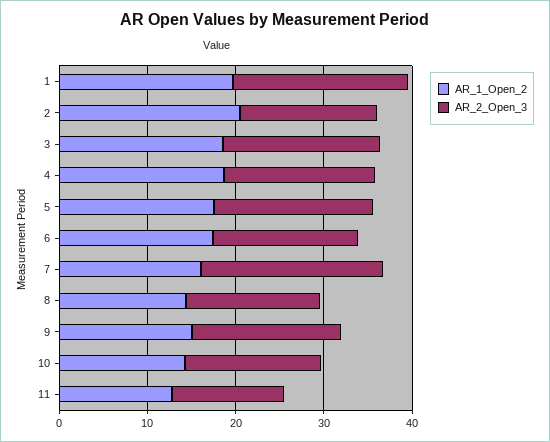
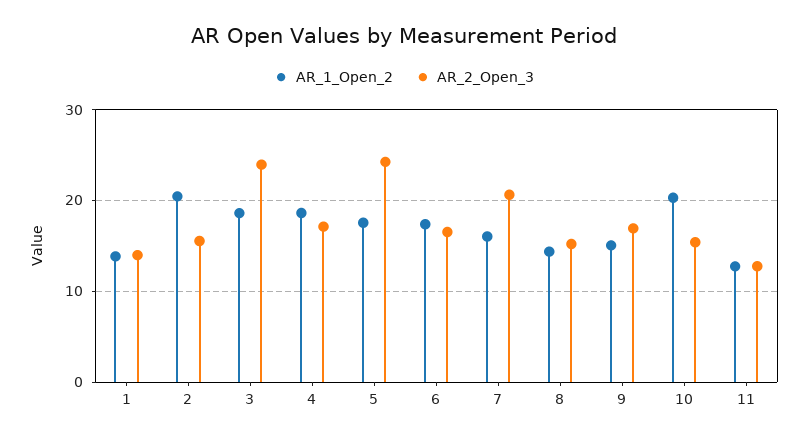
  {
    "AR_1_Open_2": {
-     "1": 20,
+     "1": 14,
      "2": 20,
      "3": 19,
      "4": 19,
      "5": 18,
      "6": 17,
      "7": 16,
      "8": 14,
      "9": 15,
-     "10": 14,
+     "10": 20,
      "11": 13
    },
    "AR_2_Open_3": {
-     "1": 20,
+     "1": 14,
      "2": 16,
-     "3": 18,
+     "3": 24,
      "4": 17,
-     "5": 18,
+     "5": 24,
      "6": 17,
      "7": 21,
      "8": 15,
      "9": 17,
      "10": 15,
      "11": 13
    }
  }

